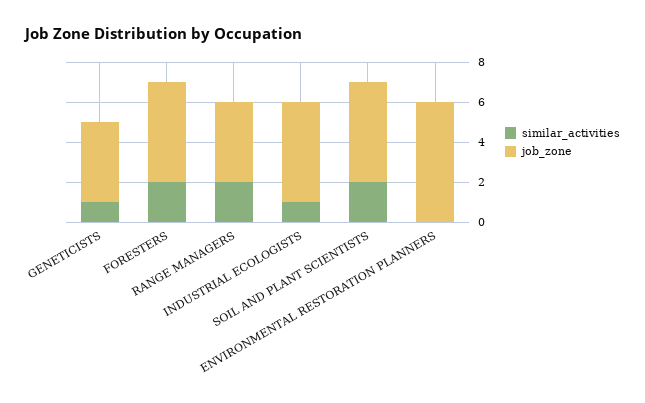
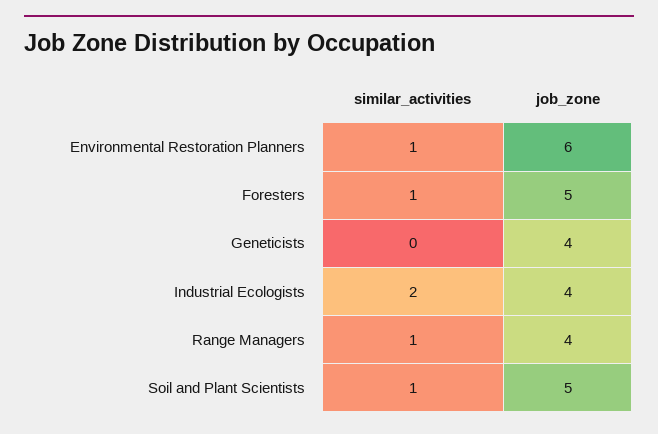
  {
    "similar_activities": {
-     "GENETICISTS": 1,
+     "GENETICISTS": 0,
-     "FORESTERS": 2,
+     "FORESTERS": 1,
-     "RANGE MANAGERS": 2,
+     "RANGE MANAGERS": 1,
-     "INDUSTRIAL ECOLOGISTS": 1,
+     "INDUSTRIAL ECOLOGISTS": 2,
-     "SOIL AND PLANT SCIENTISTS": 2,
+     "SOIL AND PLANT SCIENTISTS": 1,
-     "ENVIRONMENTAL RESTORATION PLANNERS": 0
+     "ENVIRONMENTAL RESTORATION PLANNERS": 1
    },
    "job_zone": {
      "GENETICISTS": 4,
      "FORESTERS": 5,
      "RANGE MANAGERS": 4,
-     "INDUSTRIAL ECOLOGISTS": 5,
+     "INDUSTRIAL ECOLOGISTS": 4,
      "SOIL AND PLANT SCIENTISTS": 5,
      "ENVIRONMENTAL RESTORATION PLANNERS": 6
    }
  }

